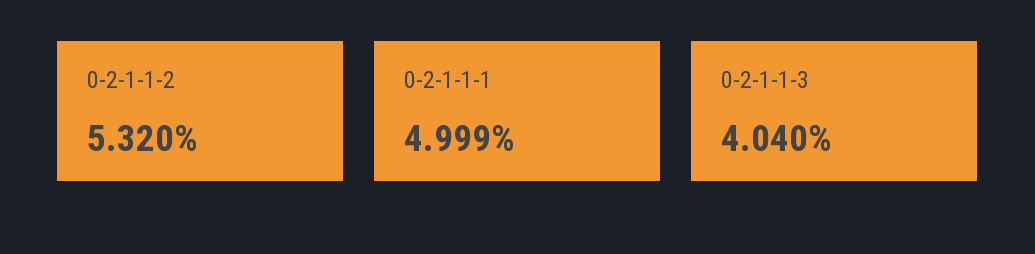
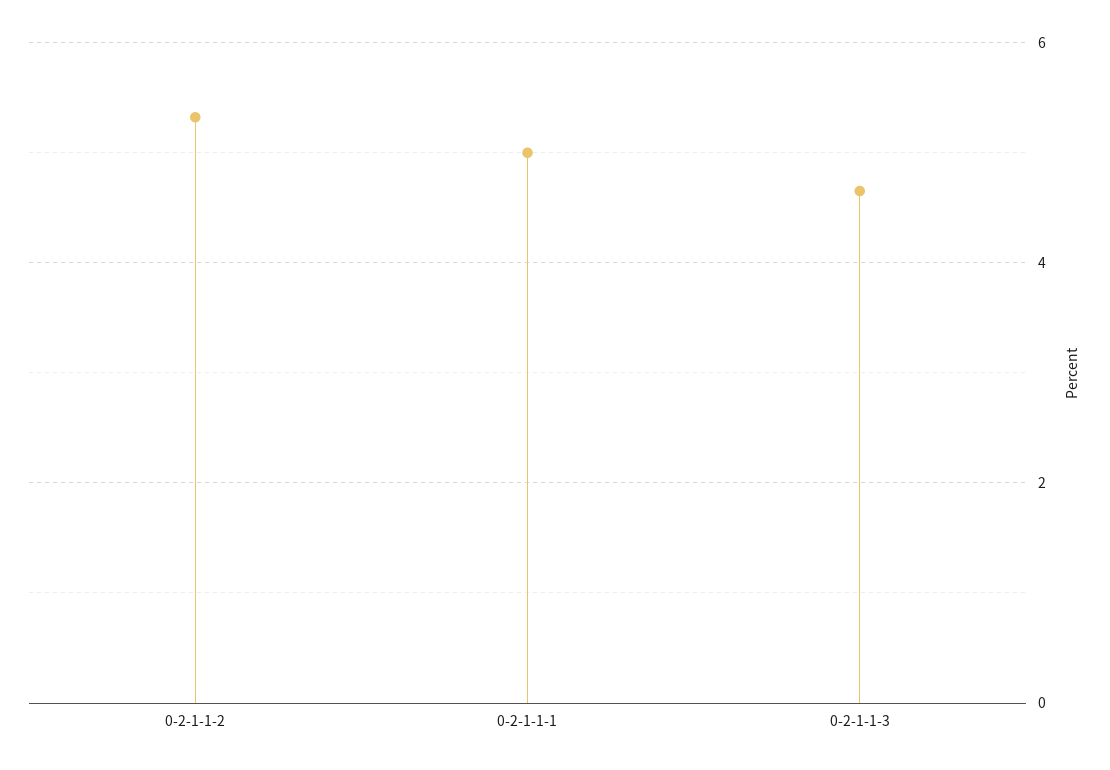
  {
    "0-2-1-1-2": 5.32,
    "0-2-1-1-1": 4.999,
-   "0-2-1-1-3": 4.04
+   "0-2-1-1-3": 4.6
  }

